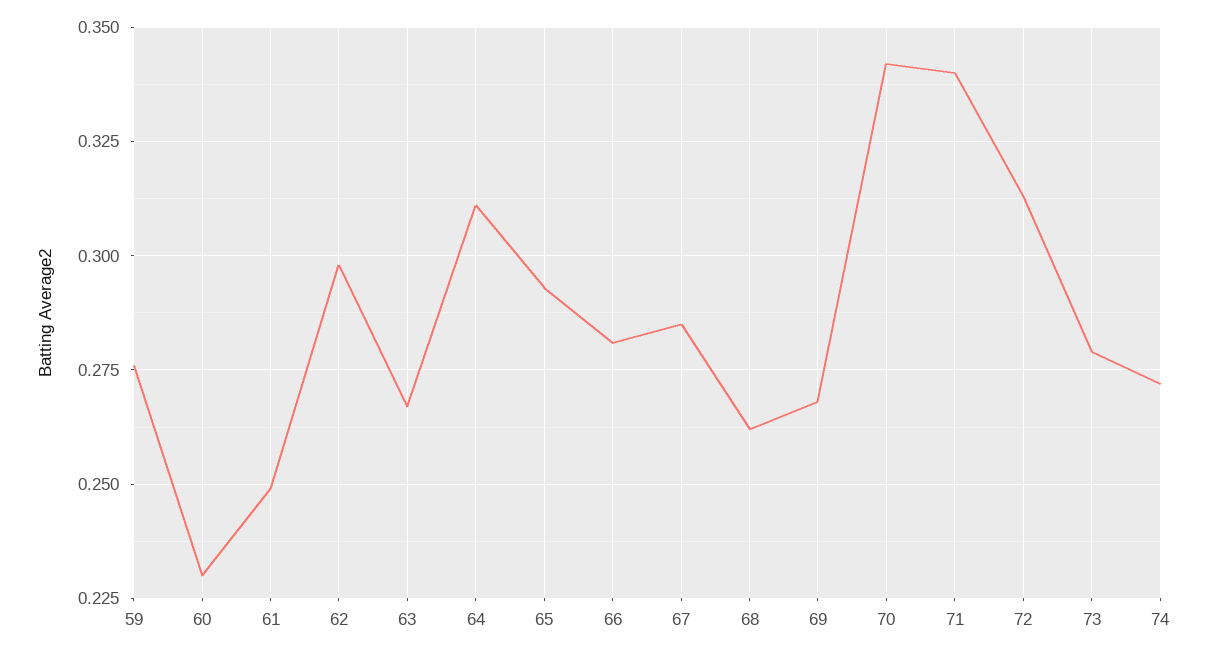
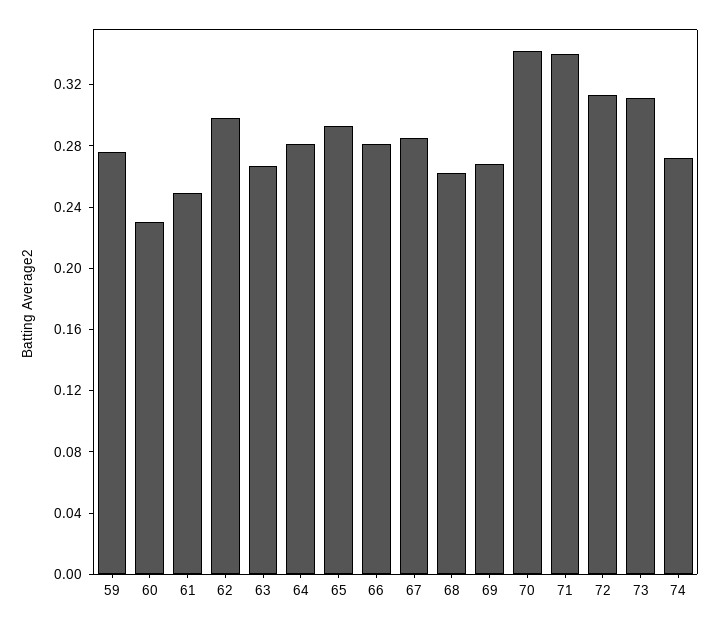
  {
    "59": 0.275,
    "60": 0.23,
    "61": 0.25,
    "62": 0.3,
    "63": 0.265,
-   "64": 0.31,
+   "64": 0.28,
    "65": 0.295,
    "66": 0.28,
    "67": 0.285,
    "68": 0.26,
    "69": 0.27,
    "70": 0.34,
    "71": 0.34,
    "72": 0.315,
-   "73": 0.28,
+   "73": 0.31,
    "74": 0.27
  }

